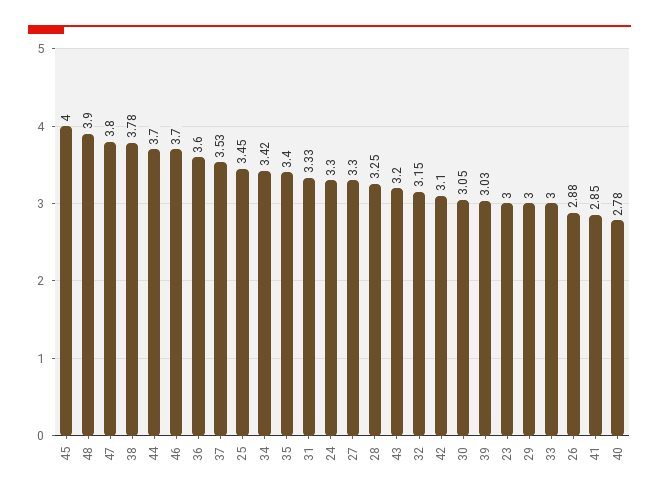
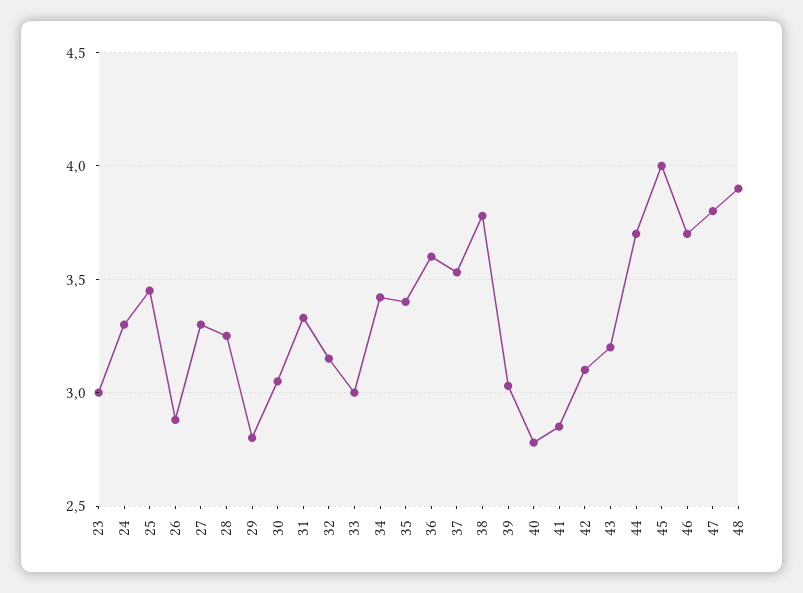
  {
    "45": 4,
    "48": 3.9,
    "47": 3.8,
    "38": 3.78,
    "44": 3.7,
    "46": 3.7,
    "36": 3.6,
    "37": 3.53,
    "25": 3.45,
    "34": 3.42,
    "35": 3.4,
    "31": 3.33,
    "24": 3.3,
    "27": 3.3,
    "28": 3.25,
    "43": 3.2,
    "32": 3.15,
    "42": 3.1,
    "30": 3.05,
    "39": 3.03,
    "23": 3,
-   "29": 3,
+   "29": 2.8,
    "33": 3,
    "26": 2.88,
    "41": 2.85,
    "40": 2.78
  }

